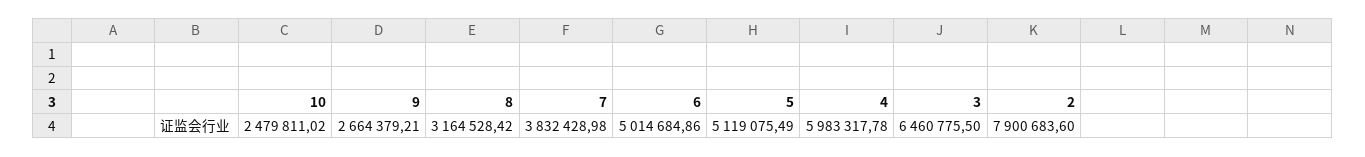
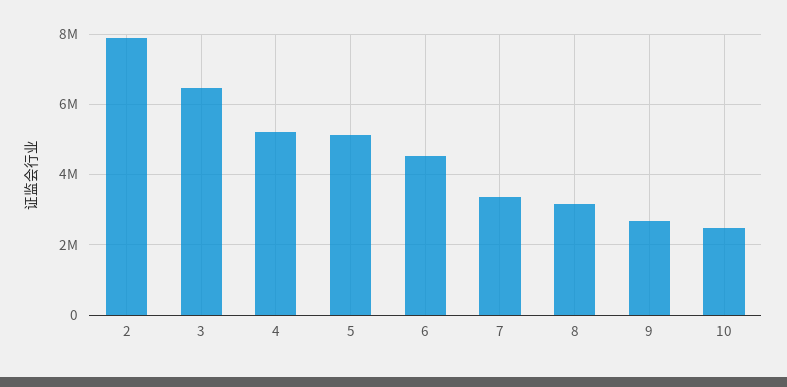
  {
    "10": 2479811.02,
    "9": 2664379.21,
    "8": 3164528.42,
-   "7": 3832428.98,
+   "7": 3400000,
-   "6": 5014684.86,
+   "6": 4600000,
    "5": 5119075.49,
-   "4": 5983317.78,
+   "4": 5200000,
    "3": 6460775.5,
    "2": 7900683.6
  }

